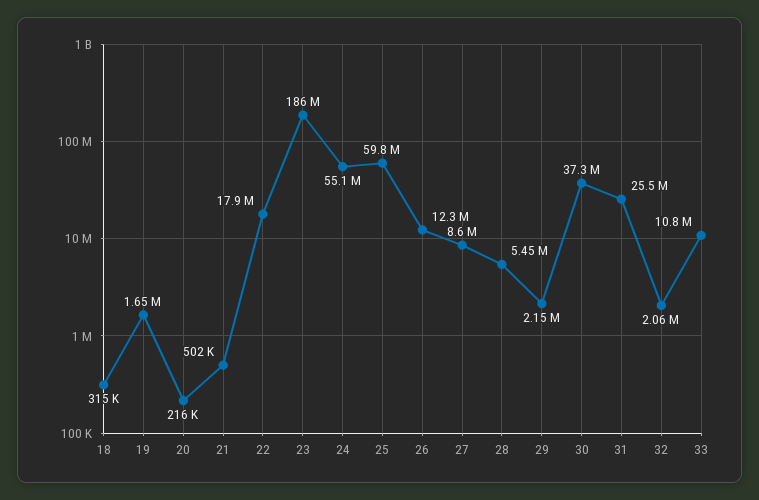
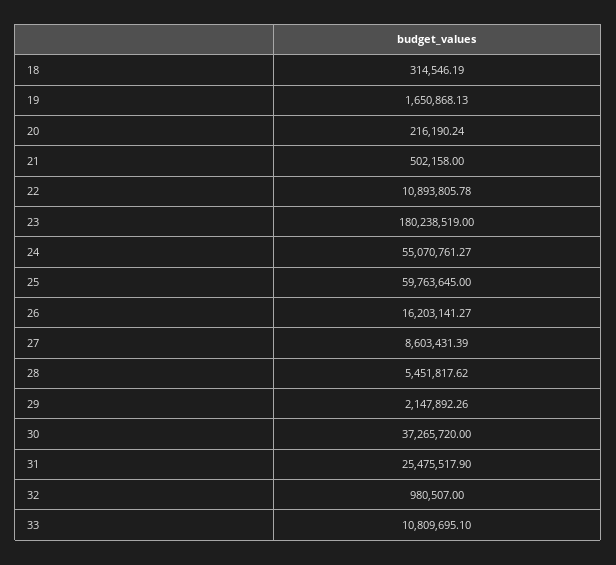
  {
    "18": 314546.19,
    "19": 1650868.13,
    "20": 216190.24,
    "21": 502158,
-   "22": 17900000,
+   "22": 10893805.78,
-   "23": 186000000,
+   "23": 180238519,
    "24": 55070761.27,
    "25": 59763645,
-   "26": 12300000,
+   "26": 16203141.27,
    "27": 8603431.39,
    "28": 5451817.62,
    "29": 2147892.26,
    "30": 37265720,
    "31": 25475517.9,
-   "32": 2060000,
+   "32": 980507,
    "33": 10809695.1
  }

